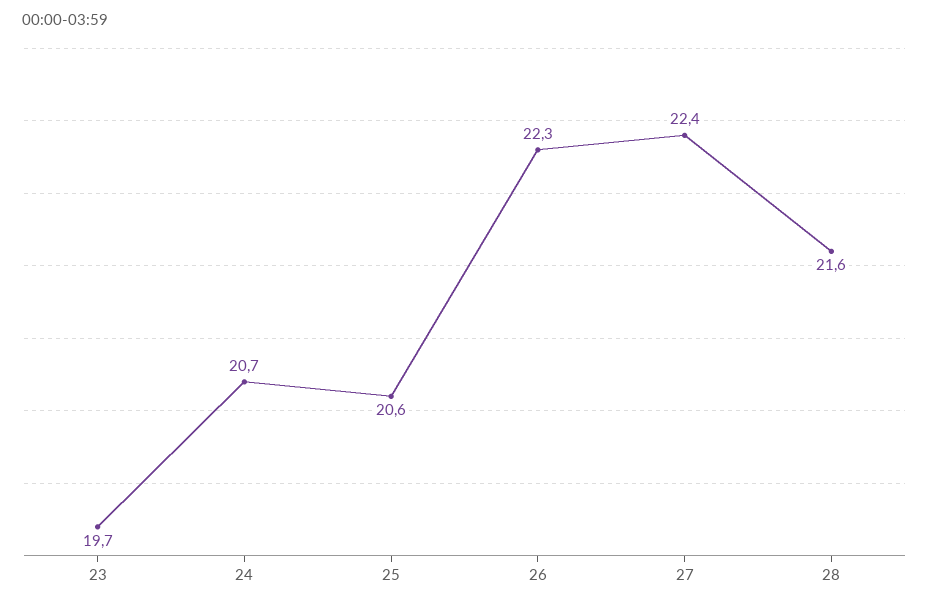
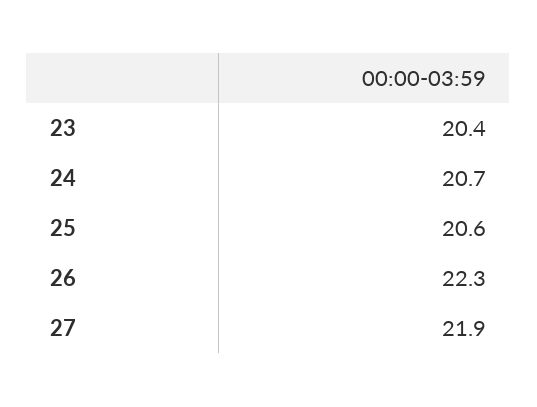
  {
-   "23": 19.7,
+   "23": 20.4,
    "24": 20.7,
    "25": 20.6,
    "26": 22.3,
-   "27": 22.4,
+   "27": 21.9
-   "28": 21.6
  }

